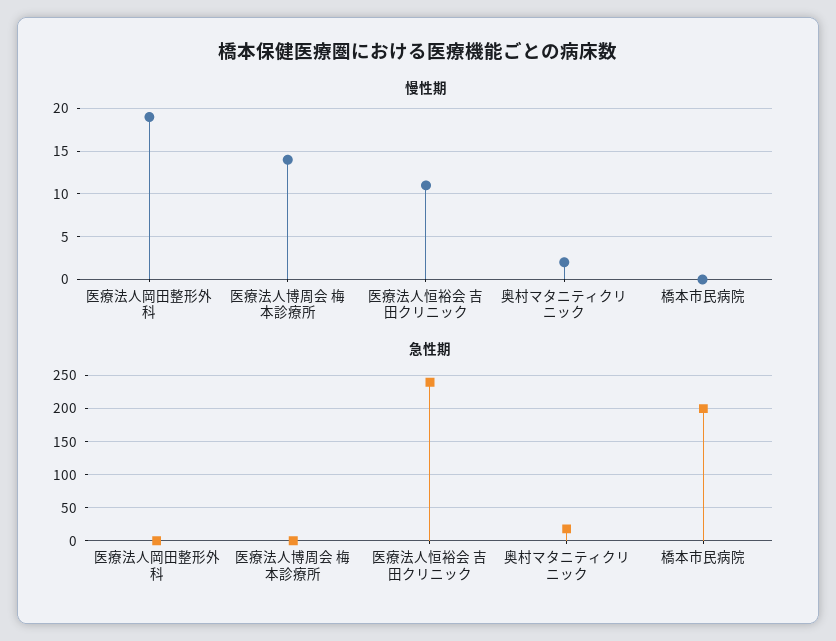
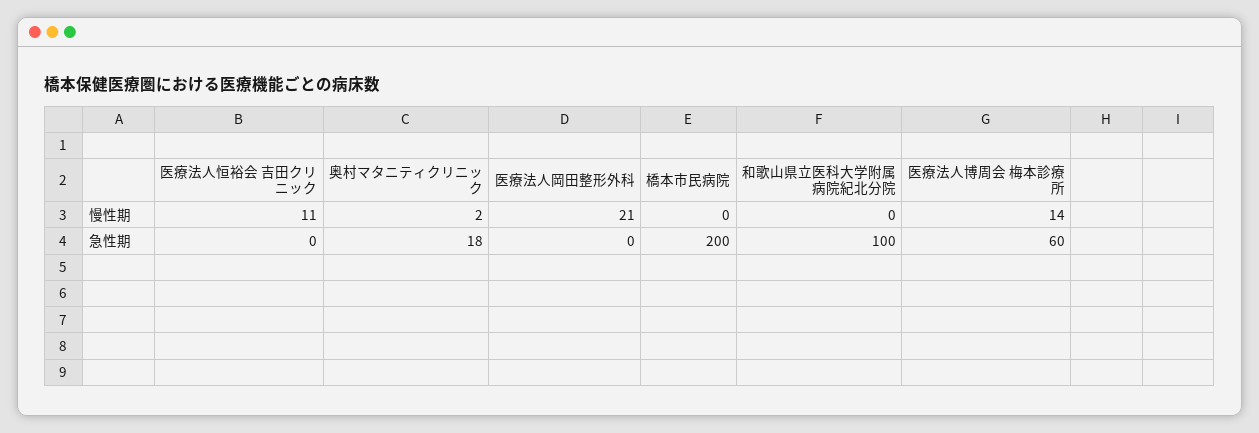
  {
    "慢性期": {
-     "医療法人岡田整形外科": 19,
+     "医療法人岡田整形外科": 21,
      "医療法人博周会 梅本診療所": 14,
      "医療法人恒裕会 吉田クリニック": 11,
      "奥村マタニティクリニック": 2,
-     "橋本市民病院": 0
+     "橋本市民病院": 0,
+     "和歌山県立医科大学附属病院紀北分院": 0
    },
    "急性期": {
      "医療法人岡田整形外科": 0,
-     "医療法人博周会 梅本診療所": 0,
+     "医療法人博周会 梅本診療所": 60,
-     "医療法人恒裕会 吉田クリニック": 240,
+     "医療法人恒裕会 吉田クリニック": 0,
      "奥村マタニティクリニック": 18,
-     "橋本市民病院": 200
+     "橋本市民病院": 200,
+     "和歌山県立医科大学附属病院紀北分院": 100
    }
  }

